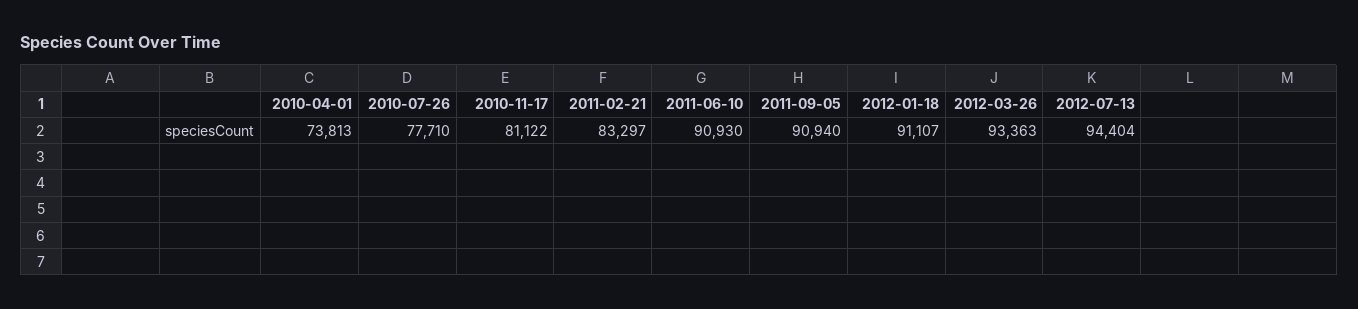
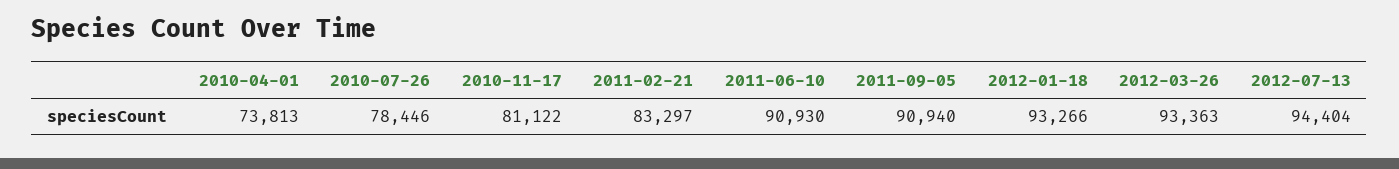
  {
    "2010-04-01": 73813,
-   "2010-07-26": 77710,
+   "2010-07-26": 78446,
    "2010-11-17": 81122,
    "2011-02-21": 83297,
    "2011-06-10": 90930,
    "2011-09-05": 90940,
-   "2012-01-18": 91107,
+   "2012-01-18": 93266,
    "2012-03-26": 93363,
    "2012-07-13": 94404
  }

